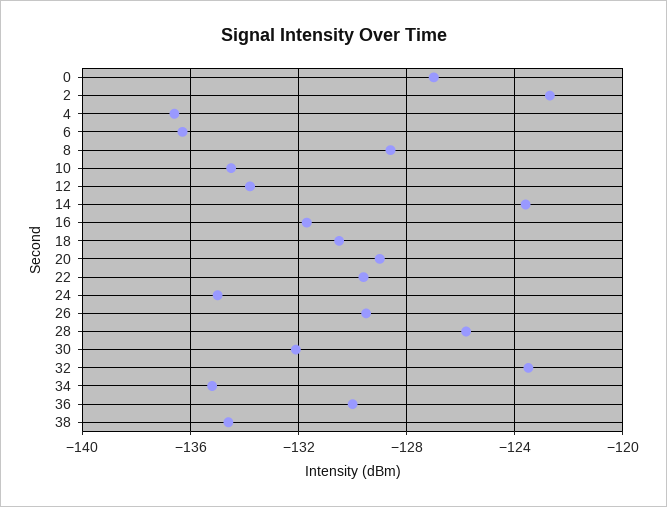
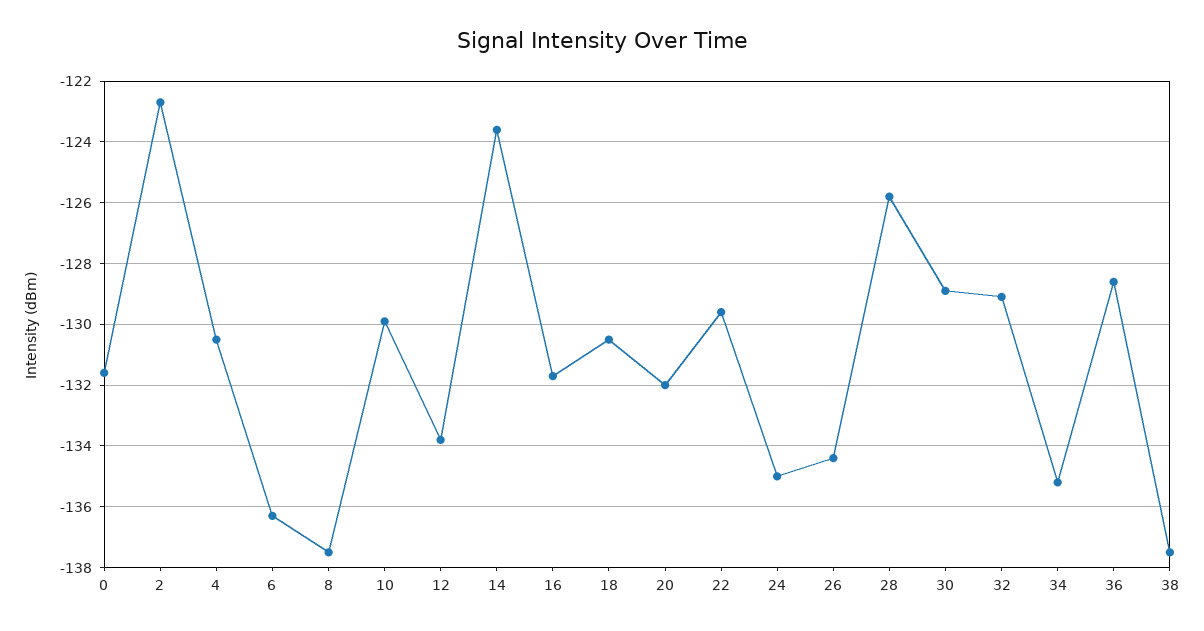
  {
-   "0": -127,
+   "0": -131.5,
    "2": -122.5,
-   "4": -136.5,
+   "4": -130.5,
    "6": -136.5,
-   "8": -128.5,
+   "8": -137.5,
-   "10": -134.5,
+   "10": -130,
    "12": -134,
    "14": -123.5,
    "16": -131.5,
    "18": -130.5,
-   "20": -129,
+   "20": -132,
    "22": -129.5,
    "24": -135,
-   "26": -129.5,
+   "26": -134.5,
    "28": -126,
-   "30": -132,
+   "30": -129,
-   "32": -123.5,
+   "32": -129,
    "34": -135,
-   "36": -130,
+   "36": -128.5,
-   "38": -134.5
+   "38": -137.5
  }

